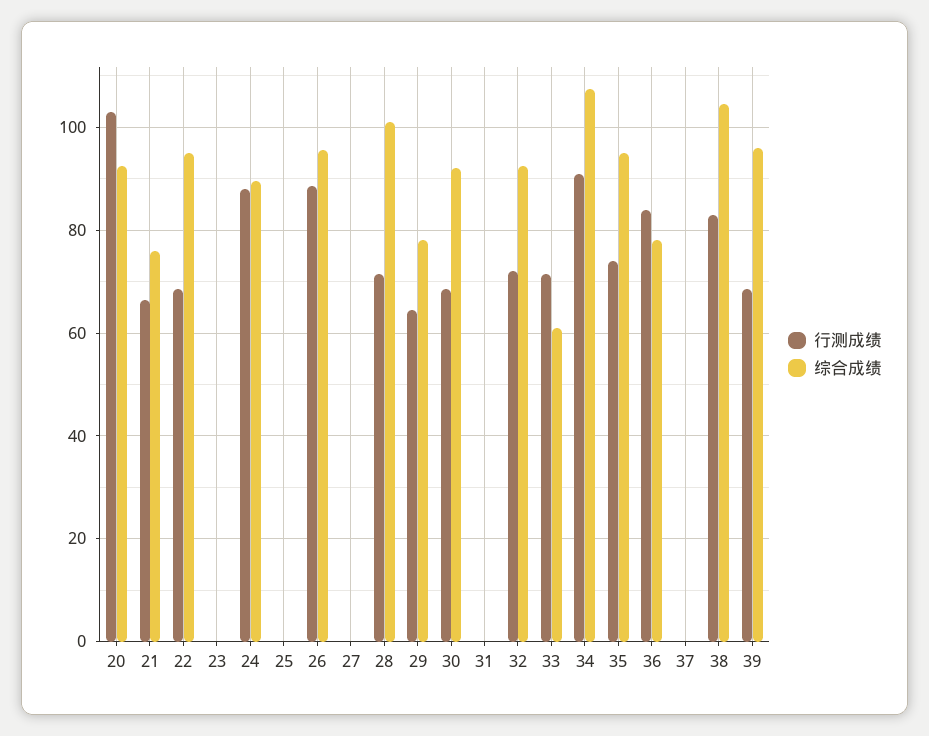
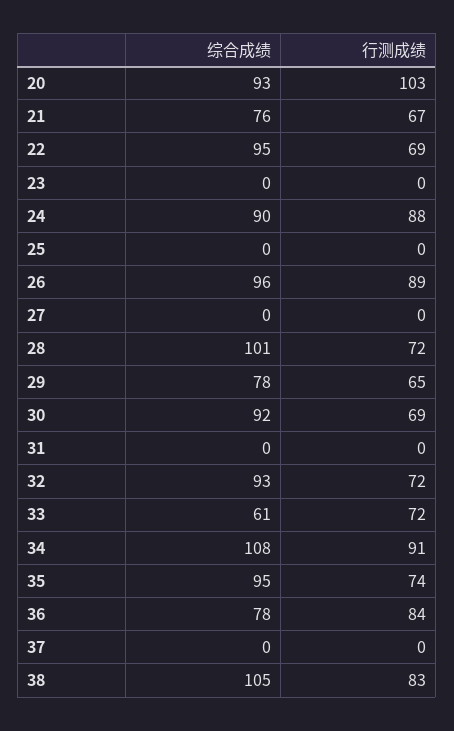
  {
    "行测成绩": {
      "20": 103,
      "21": 67,
      "22": 69,
      "23": 0,
      "24": 88,
      "25": 0,
      "26": 89,
      "27": 0,
      "28": 72,
      "29": 65,
      "30": 69,
      "31": 0,
      "32": 72,
      "33": 72,
      "34": 91,
      "35": 74,
      "36": 84,
      "37": 0,
-     "38": 83,
+     "38": 83
-     "39": 68
    },
    "综合成绩": {
      "20": 93,
      "21": 76,
      "22": 95,
      "23": 0,
      "24": 90,
      "25": 0,
      "26": 96,
      "27": 0,
      "28": 101,
      "29": 78,
      "30": 92,
      "31": 0,
      "32": 93,
      "33": 61,
      "34": 108,
      "35": 95,
      "36": 78,
      "37": 0,
-     "38": 105,
+     "38": 105
-     "39": 96
    }
  }

